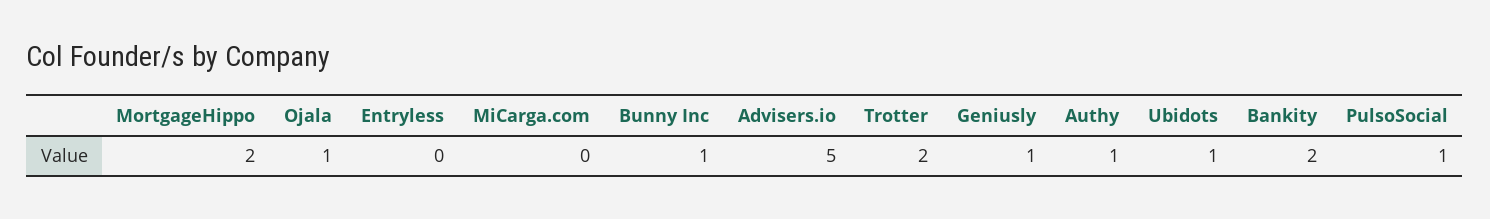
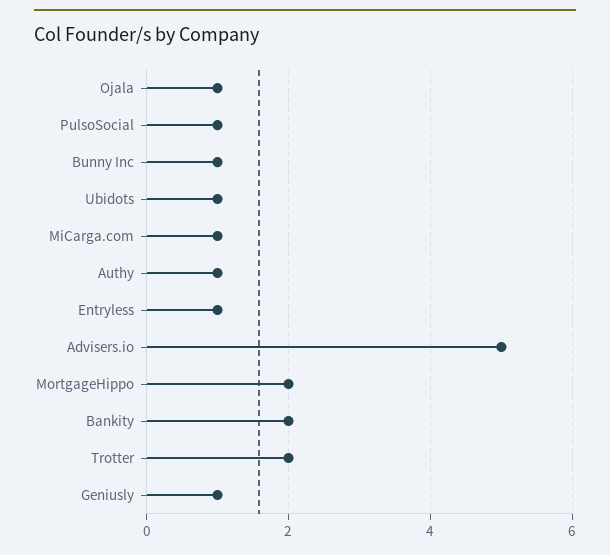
  {
    "MortgageHippo": 2,
    "Ojala": 1,
-   "Entryless": 0,
+   "Entryless": 1,
-   "MiCarga.com": 0,
+   "MiCarga.com": 1,
    "Bunny Inc": 1,
    "Advisers.io": 5,
    "Trotter": 2,
    "Geniusly": 1,
    "Authy": 1,
    "Ubidots": 1,
    "Bankity": 2,
    "PulsoSocial": 1
  }

